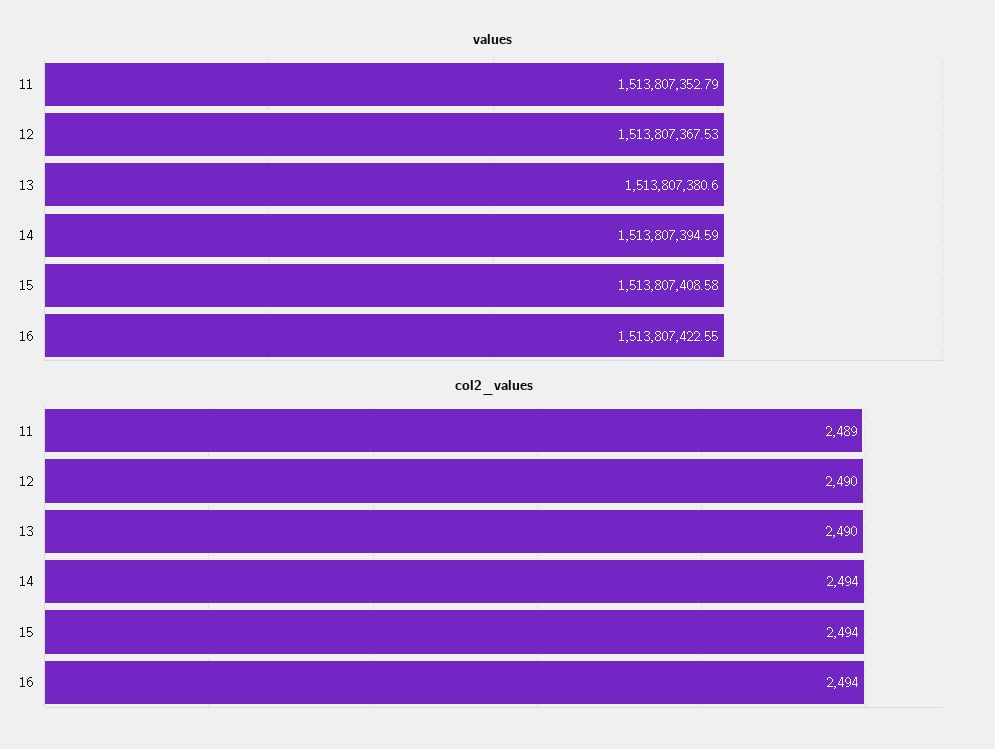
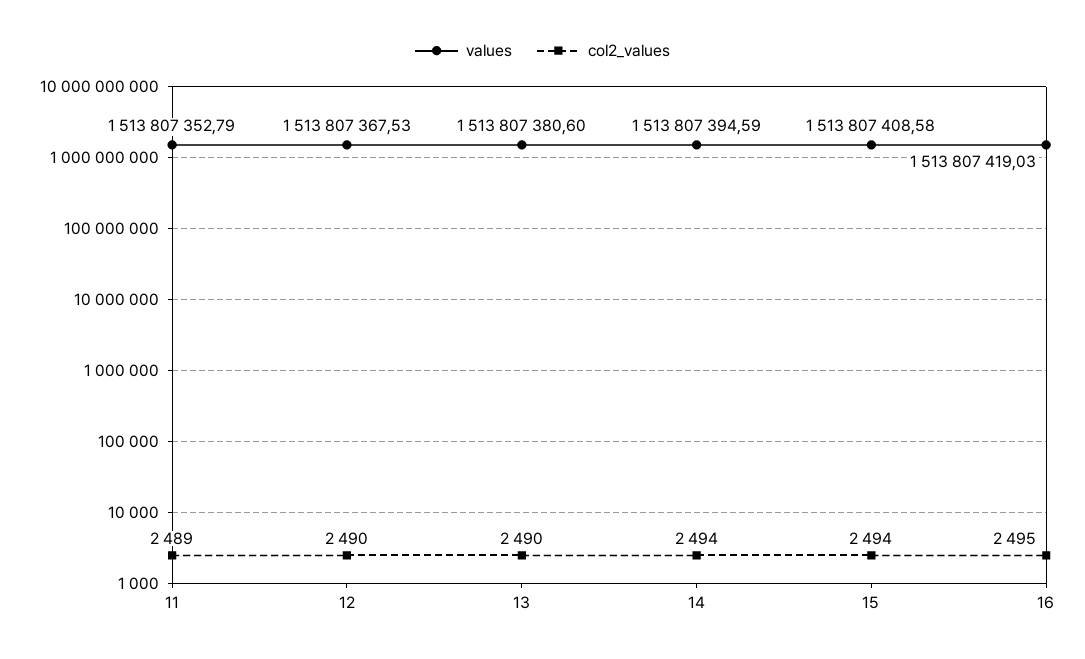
  {
    "values": {
      "11": 1513807352.79,
      "12": 1513807367.53,
      "13": 1513807380.6,
      "14": 1513807394.59,
      "15": 1513807408.58,
-     "16": 1513807422.55
+     "16": 1513807419.03
    },
    "col2_values": {
      "11": 2489,
      "12": 2490,
      "13": 2490,
      "14": 2494,
      "15": 2494,
-     "16": 2494
+     "16": 2495
    }
  }

